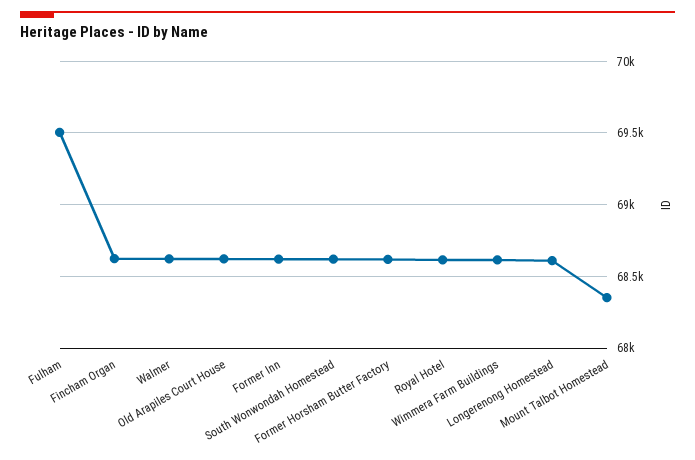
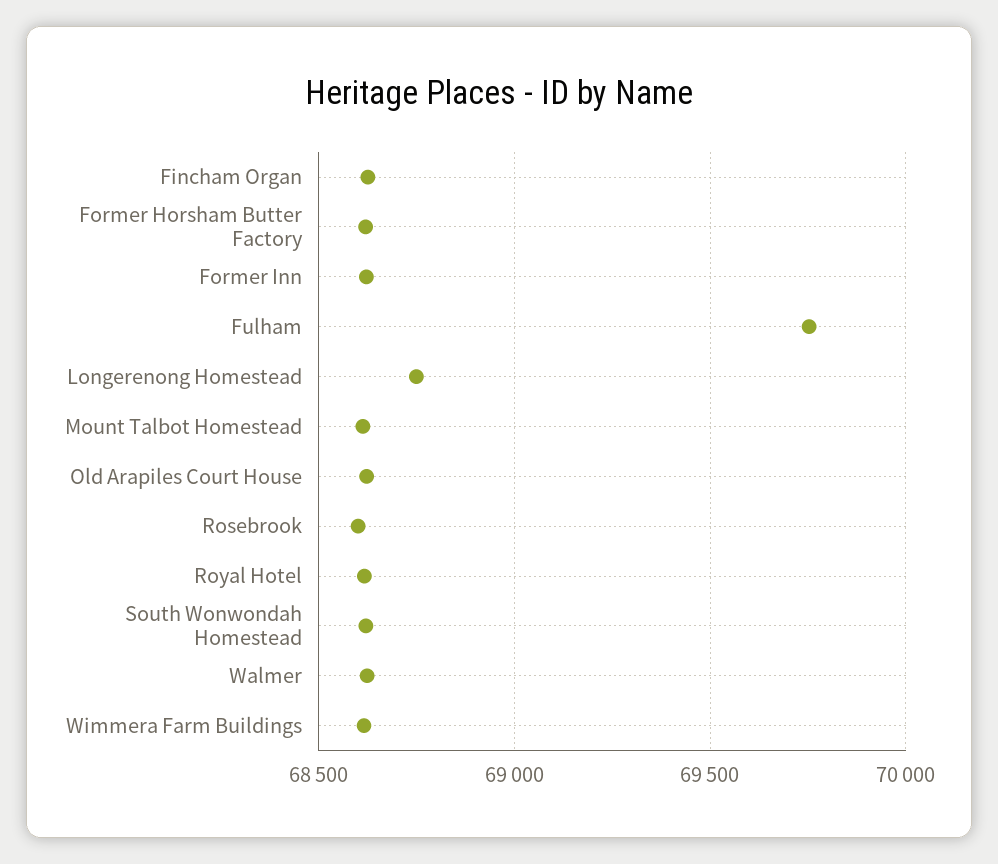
  {
-   "Fulham": 69500,
+   "Fulham": 69750,
    "Fincham Organ": 68650,
    "Walmer": 68600,
    "Old Arapiles Court House": 68600,
    "Former Inn": 68600,
    "South Wonwondah Homestead": 68600,
    "Former Horsham Butter Factory": 68600,
    "Royal Hotel": 68600,
    "Wimmera Farm Buildings": 68600,
-   "Longerenong Homestead": 68600,
+   "Longerenong Homestead": 68750,
-   "Mount Talbot Homestead": 68350
+   "Mount Talbot Homestead": 68600,
+   "Rosebrook": 68600
  }

